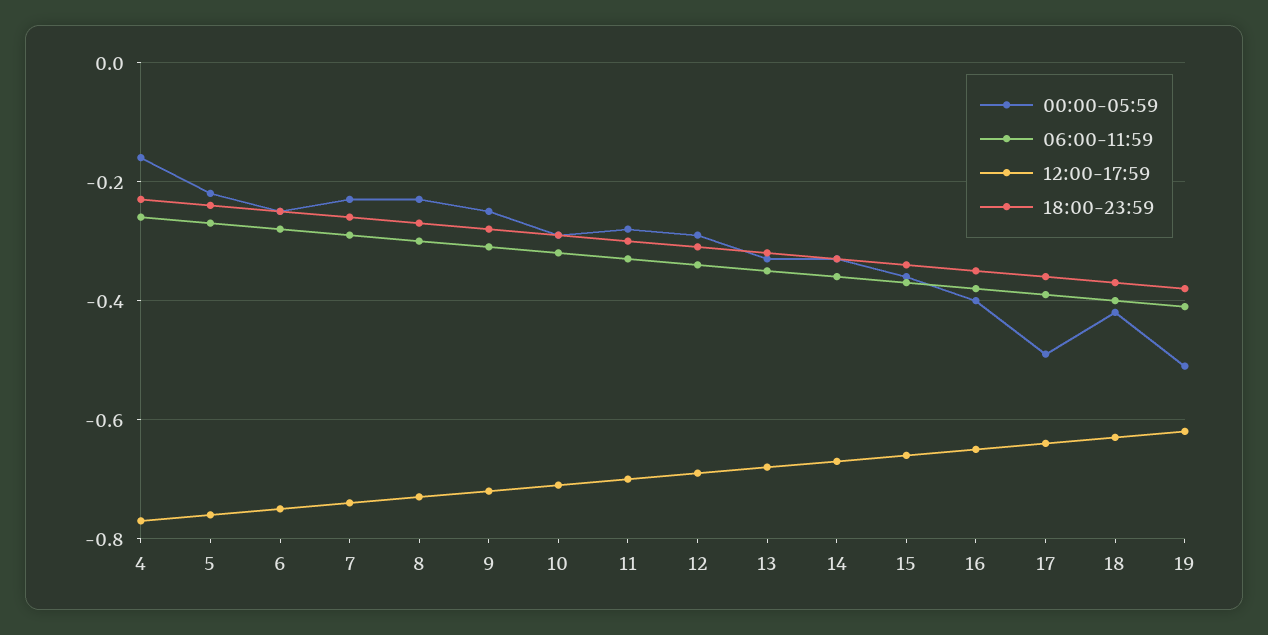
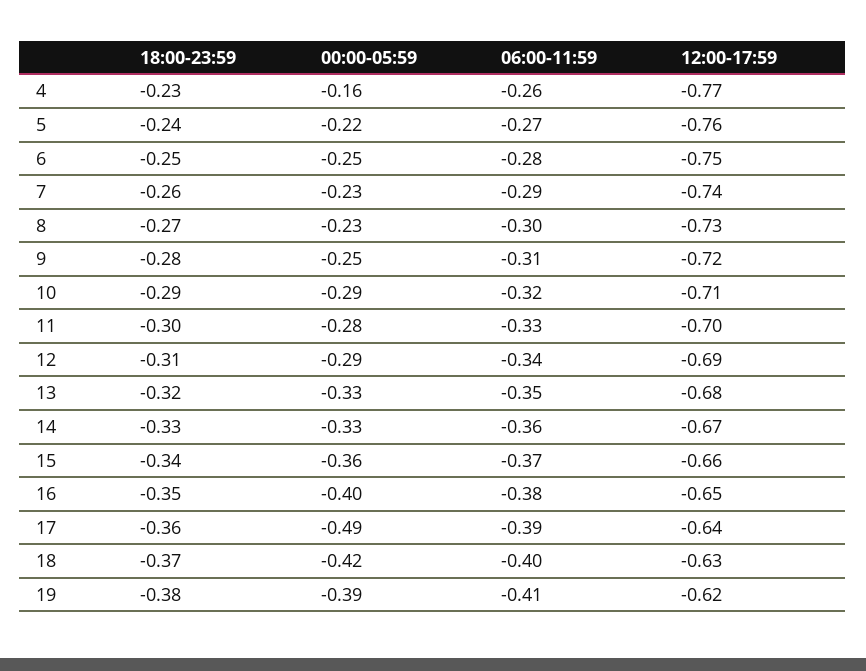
  {
    "00:00-05:59": {
      "4": -0.16,
      "5": -0.22,
      "6": -0.25,
      "7": -0.23,
      "8": -0.23,
      "9": -0.25,
      "10": -0.29,
      "11": -0.28,
      "12": -0.29,
      "13": -0.33,
      "14": -0.33,
      "15": -0.36,
      "16": -0.4,
      "17": -0.49,
      "18": -0.42,
-     "19": -0.5
+     "19": -0.39
    },
    "06:00-11:59": {
      "4": -0.26,
      "5": -0.27,
      "6": -0.28,
      "7": -0.29,
      "8": -0.3,
      "9": -0.31,
      "10": -0.32,
      "11": -0.33,
      "12": -0.34,
      "13": -0.35,
      "14": -0.36,
      "15": -0.37,
      "16": -0.38,
      "17": -0.39,
      "18": -0.4,
      "19": -0.41
    },
    "12:00-17:59": {
      "4": -0.77,
      "5": -0.76,
      "6": -0.75,
      "7": -0.74,
      "8": -0.73,
      "9": -0.72,
      "10": -0.71,
      "11": -0.7,
      "12": -0.69,
      "13": -0.68,
      "14": -0.67,
      "15": -0.66,
      "16": -0.65,
      "17": -0.64,
      "18": -0.63,
      "19": -0.62
    },
    "18:00-23:59": {
      "4": -0.23,
      "5": -0.24,
      "6": -0.25,
      "7": -0.26,
      "8": -0.27,
      "9": -0.28,
      "10": -0.29,
      "11": -0.3,
      "12": -0.31,
      "13": -0.32,
      "14": -0.33,
      "15": -0.34,
      "16": -0.35,
      "17": -0.36,
      "18": -0.37,
      "19": -0.38
    }
  }

